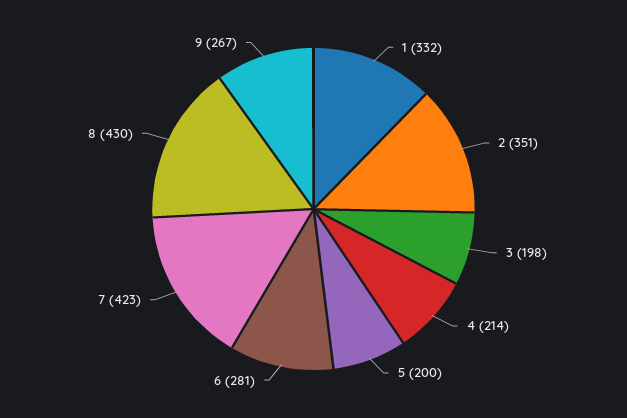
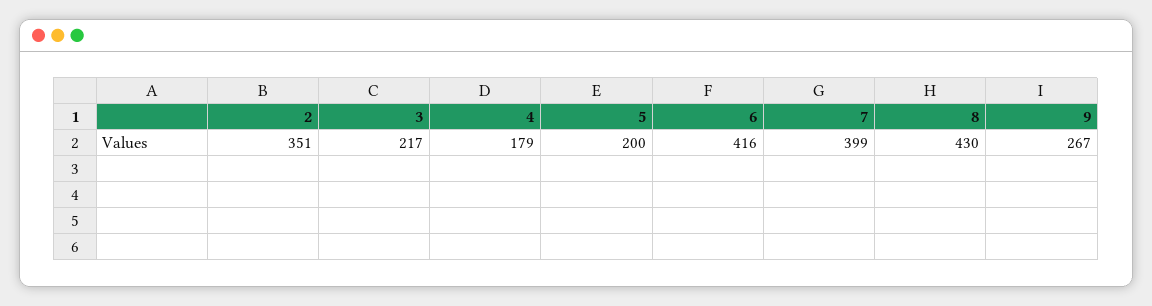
  {
-   "1": 332,
    "2": 351,
-   "3": 198,
+   "3": 217,
-   "4": 214,
+   "4": 179,
    "5": 200,
-   "6": 281,
+   "6": 416,
-   "7": 423,
+   "7": 399,
    "8": 430,
    "9": 267
  }

